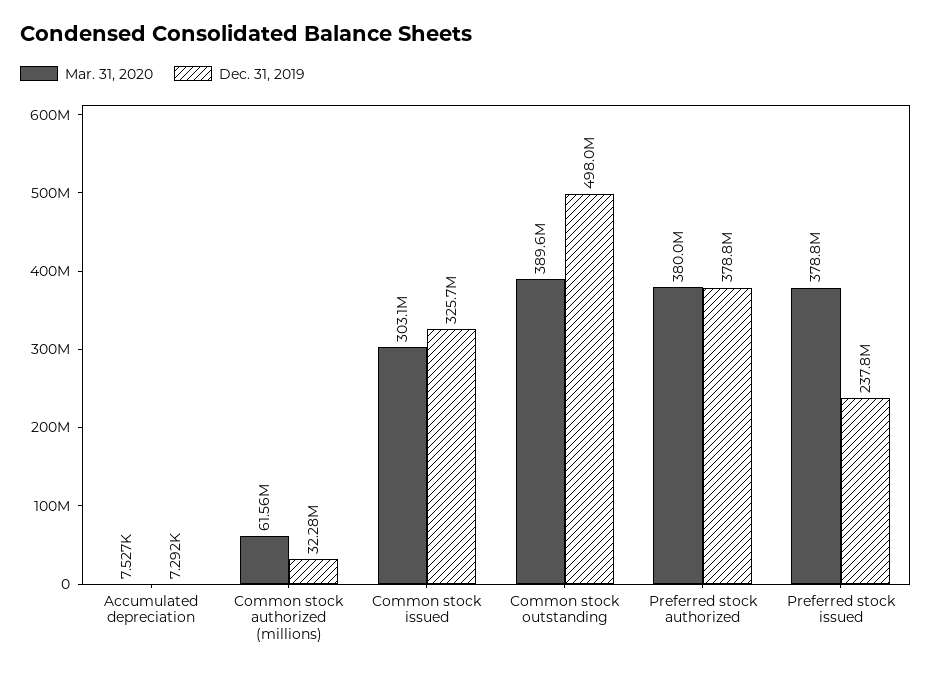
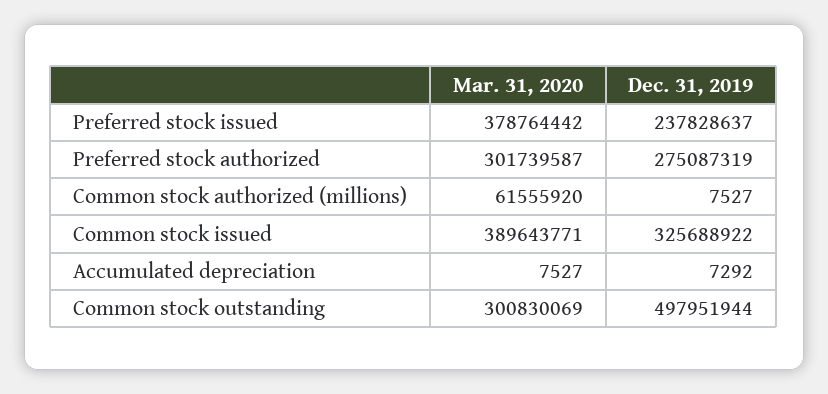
  {
    "Mar. 31, 2020": {
      "Accumulated depreciation": 7527,
      "Common stock authorized (millions)": 61555920,
-     "Common stock issued": 303100000,
+     "Common stock issued": 389643771,
-     "Common stock outstanding": 389600000,
+     "Common stock outstanding": 300830069,
-     "Preferred stock authorized": 380000000,
+     "Preferred stock authorized": 301739587,
      "Preferred stock issued": 378764442
    },
    "Dec. 31, 2019": {
      "Accumulated depreciation": 7292,
-     "Common stock authorized (millions)": 32280000,
+     "Common stock authorized (millions)": 7527,
      "Common stock issued": 325688922,
      "Common stock outstanding": 497951944,
-     "Preferred stock authorized": 378800000,
+     "Preferred stock authorized": 275087319,
      "Preferred stock issued": 237828637
    }
  }

